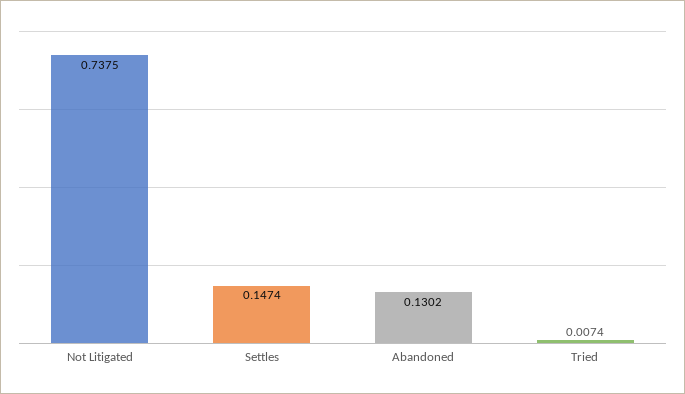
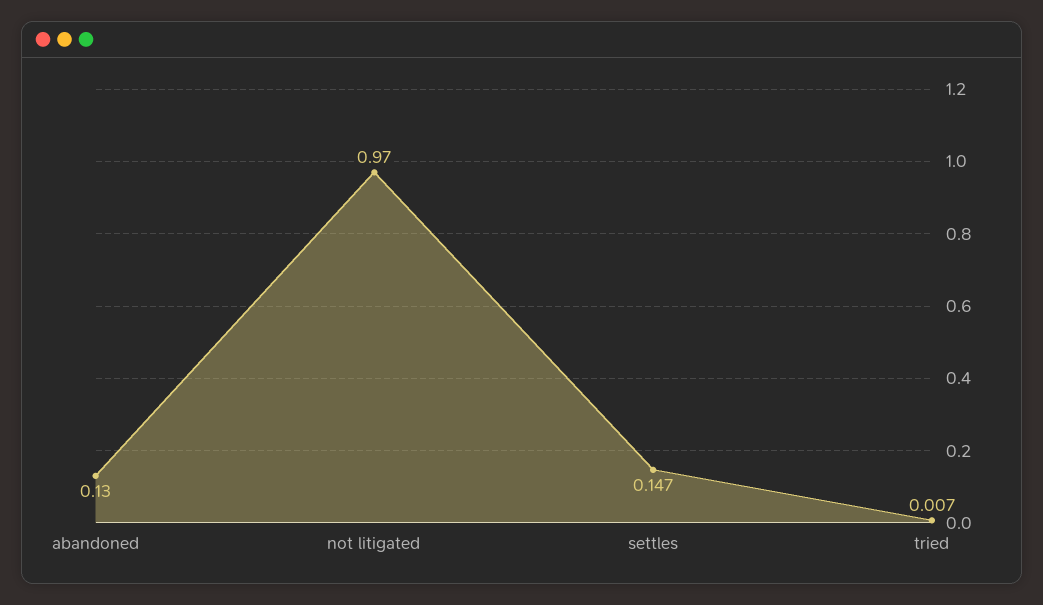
  {
-   "Not Litigated": 0.7375,
+   "Not Litigated": 0.97,
    "Settles": 0.1474,
    "Abandoned": 0.1302,
    "Tried": 0.0074
  }

